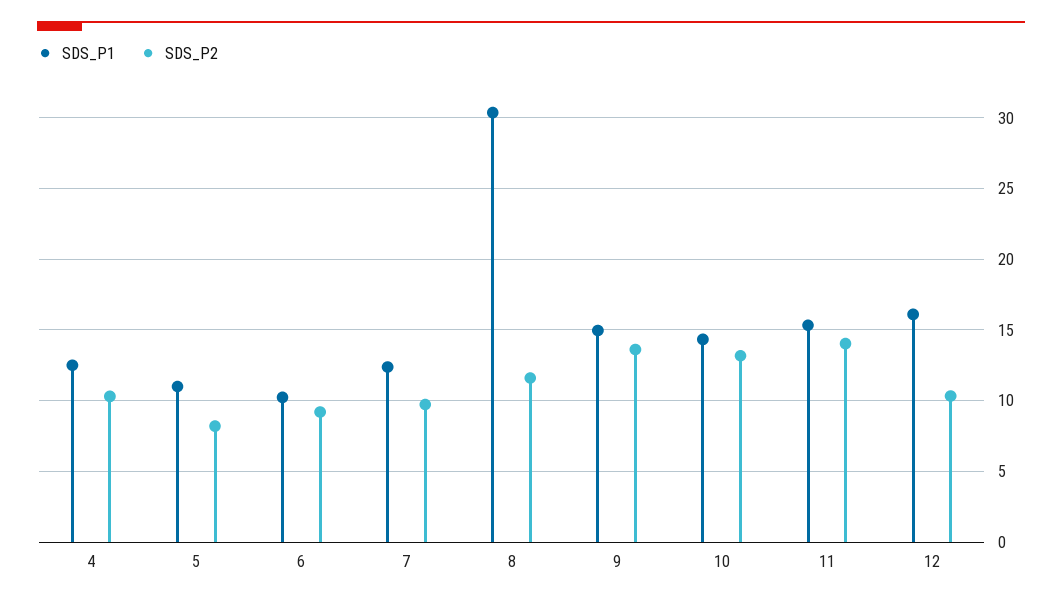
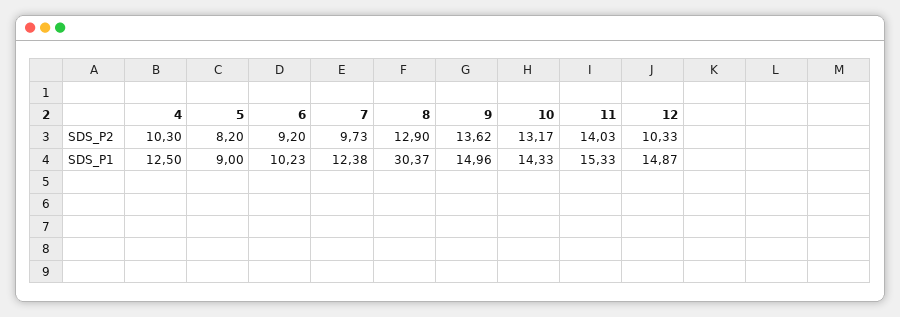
  {
    "SDS_P1": {
      "4": 12.5,
-     "5": 11,
+     "5": 9,
      "6": 10.23,
      "7": 12.38,
      "8": 30.37,
      "9": 14.96,
      "10": 14.33,
      "11": 15.33,
-     "12": 16
+     "12": 14.87
    },
    "SDS_P2": {
      "4": 10.3,
      "5": 8.2,
      "6": 9.2,
      "7": 9.73,
-     "8": 11.5,
+     "8": 12.9,
      "9": 13.62,
      "10": 13.17,
      "11": 14.03,
      "12": 10.33
    }
  }

